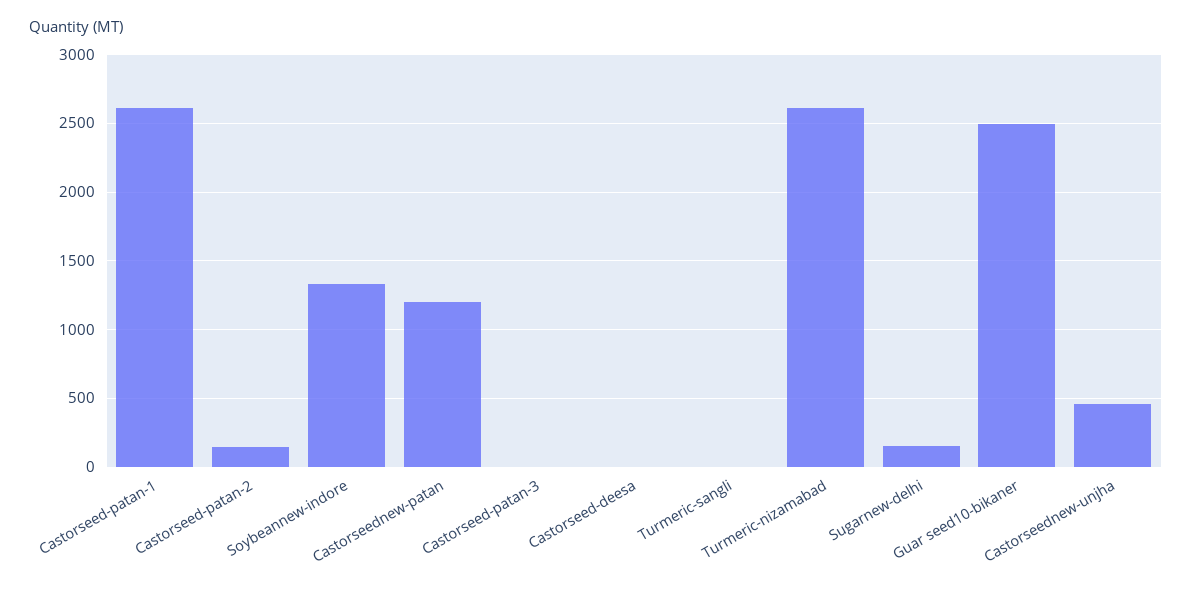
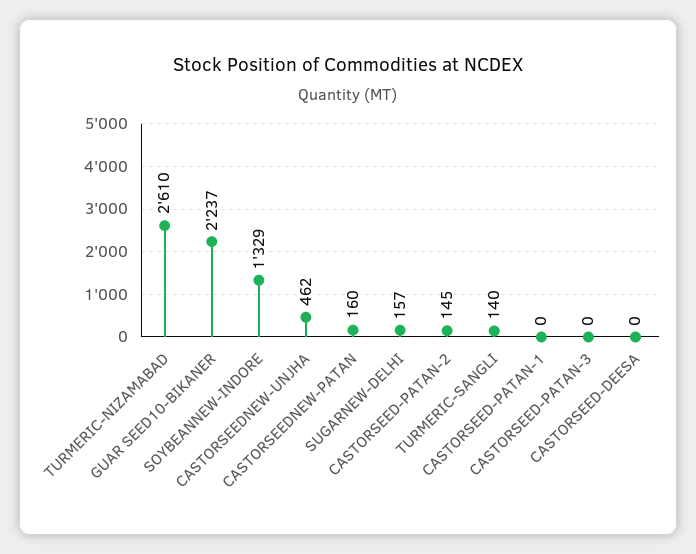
  {
-   "Castorseed-patan-1": 2600,
+   "Castorseed-patan-1": 0,
    "Castorseed-patan-2": 145,
    "Soybeannew-indore": 1329,
-   "Castorseednew-patan": 1200,
+   "Castorseednew-patan": 160,
    "Castorseed-patan-3": 0,
    "Castorseed-deesa": 0,
-   "Turmeric-sangli": 0,
+   "Turmeric-sangli": 140,
    "Turmeric-nizamabad": 2610,
    "Sugarnew-delhi": 157,
-   "Guar seed10-bikaner": 2500,
+   "Guar seed10-bikaner": 2237,
    "Castorseednew-unjha": 462
  }

